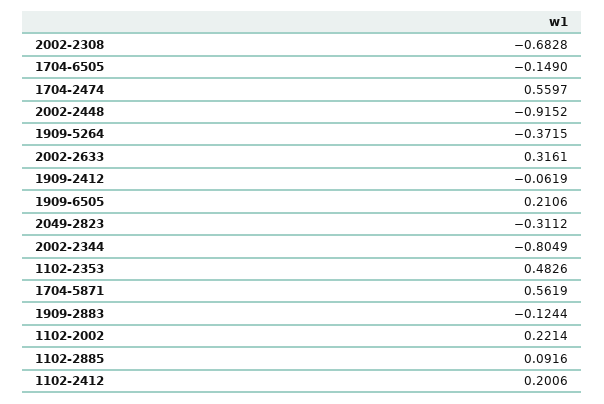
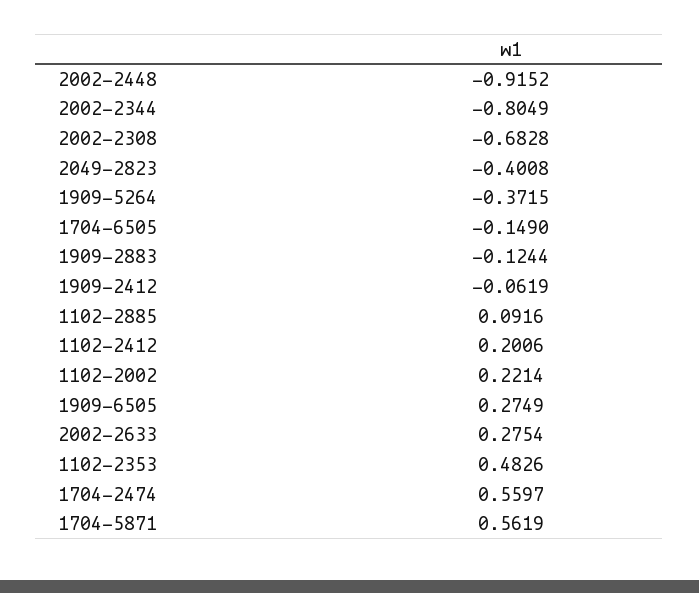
  {
    "2002-2308": -0.6828,
    "1704-6505": -0.149,
    "1704-2474": 0.5597,
    "2002-2448": -0.9152,
    "1909-5264": -0.3715,
-   "2002-2633": 0.3161,
+   "2002-2633": 0.2754,
    "1909-2412": -0.0619,
-   "1909-6505": 0.2106,
+   "1909-6505": 0.2749,
-   "2049-2823": -0.3112,
+   "2049-2823": -0.4008,
    "2002-2344": -0.8049,
    "1102-2353": 0.4826,
    "1704-5871": 0.5619,
    "1909-2883": -0.1244,
    "1102-2002": 0.2214,
    "1102-2885": 0.0916,
    "1102-2412": 0.2006
  }

